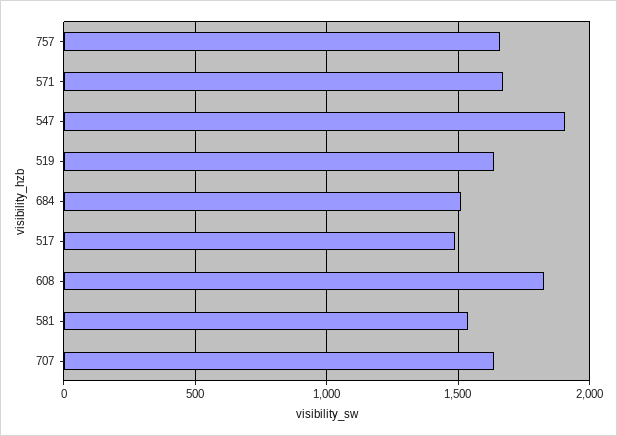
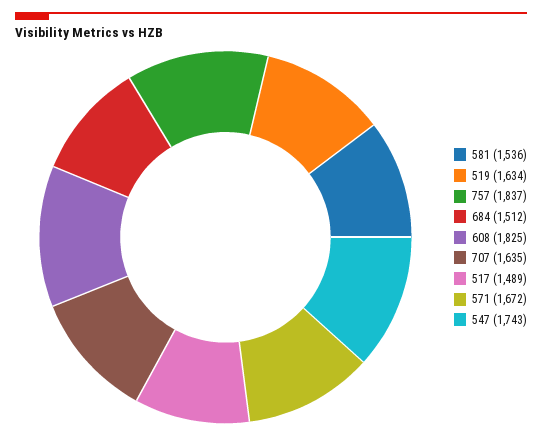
  {
-   "757": 1650,
+   "757": 1837,
    "571": 1672,
-   "547": 1900,
+   "547": 1743,
    "519": 1634,
    "684": 1512,
    "517": 1489,
    "608": 1825,
    "581": 1536,
    "707": 1635
  }

